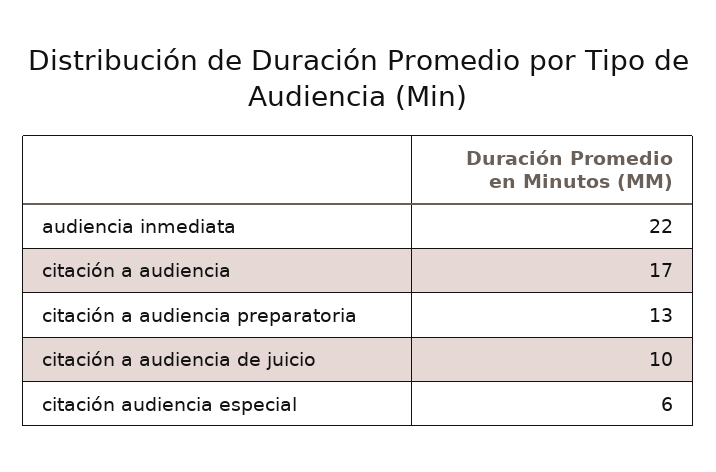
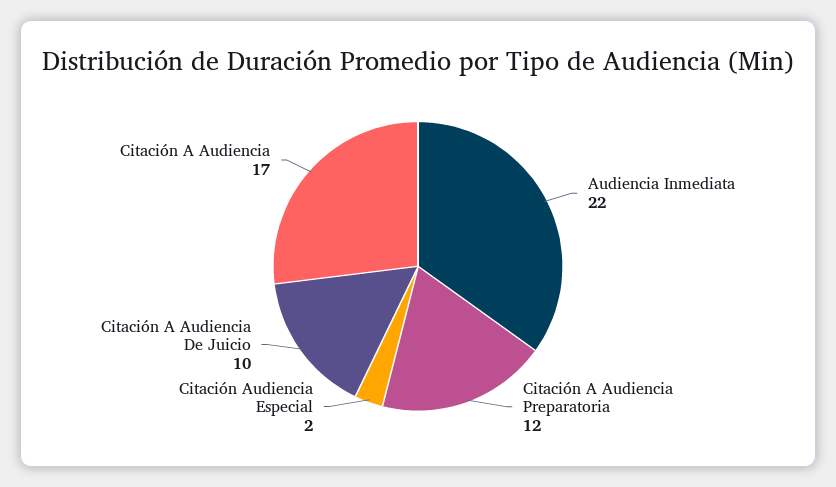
  {
    "audiencia inmediata": 22,
    "citación a audiencia": 17,
-   "citación a audiencia preparatoria": 13,
+   "citación a audiencia preparatoria": 12,
    "citación a audiencia de juicio": 10,
-   "citación audiencia especial": 6
+   "citación audiencia especial": 2
  }

